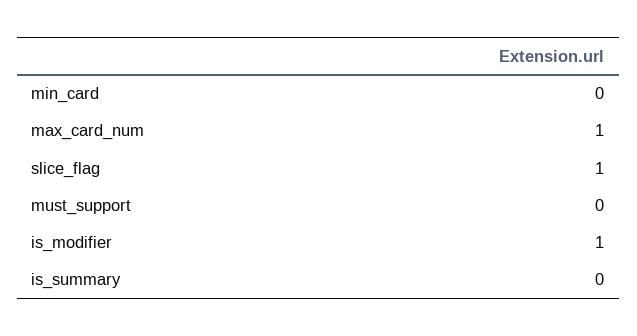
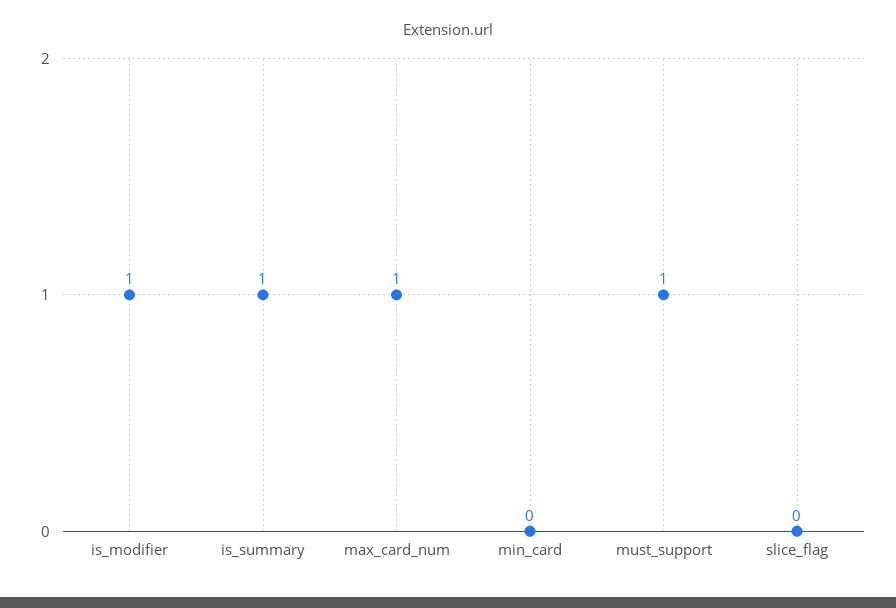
  {
    "min_card": 0,
    "max_card_num": 1,
-   "slice_flag": 1,
+   "slice_flag": 0,
-   "must_support": 0,
+   "must_support": 1,
    "is_modifier": 1,
-   "is_summary": 0
+   "is_summary": 1
  }

